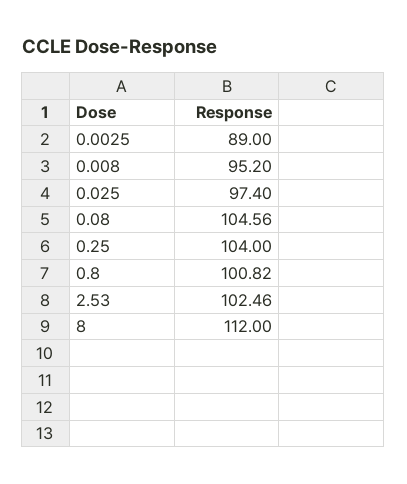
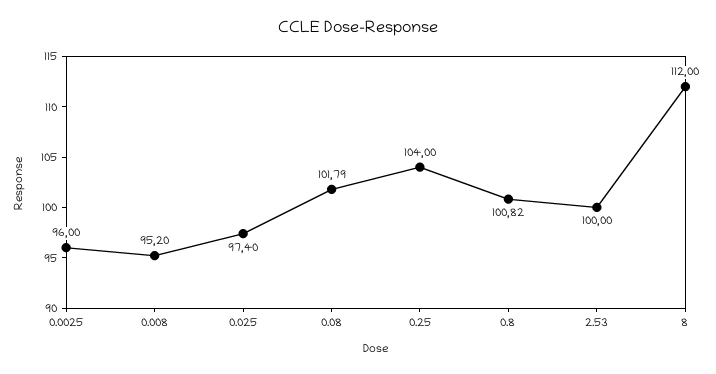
  {
-   "0.0025": 89,
+   "0.0025": 96,
    "0.008": 95.2,
    "0.025": 97.4,
-   "0.08": 104.56,
+   "0.08": 101.79,
    "0.25": 104,
    "0.8": 100.82,
-   "2.53": 102.46,
+   "2.53": 100,
    "8": 112
  }

